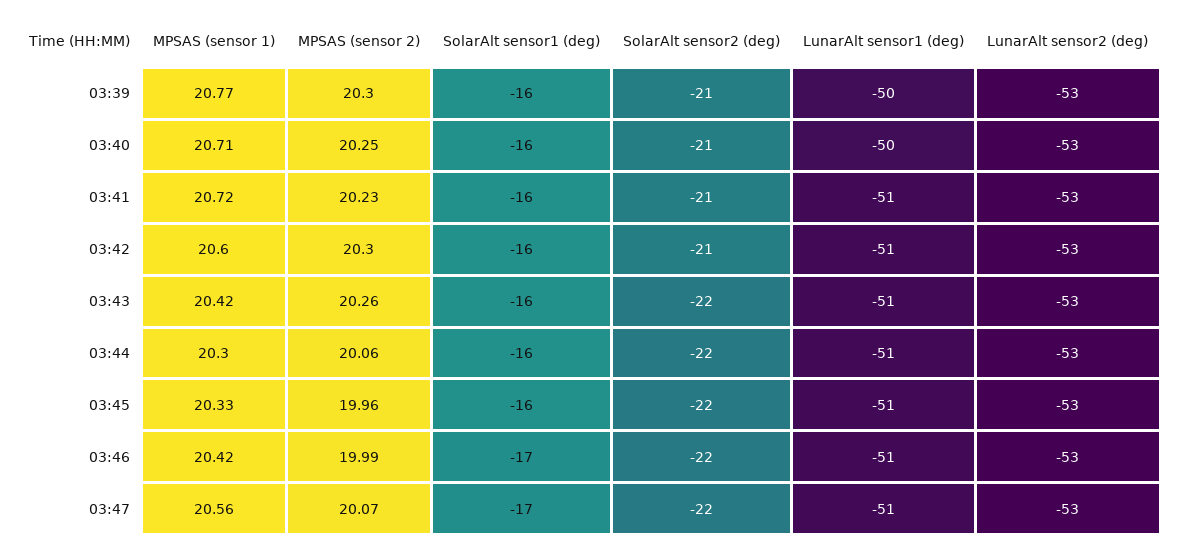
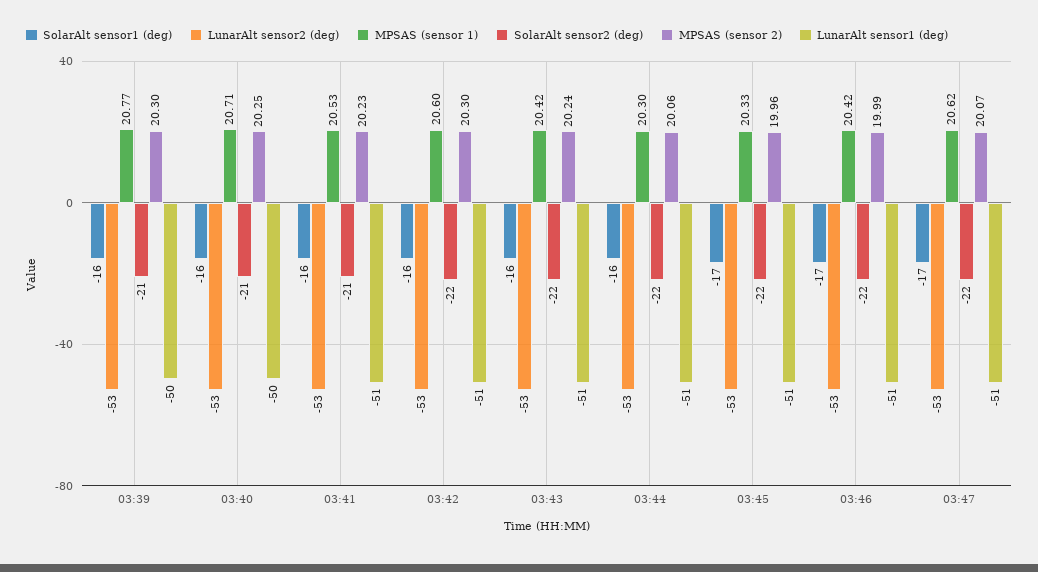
  {
    "MPSAS (sensor 1)": {
      "03:39": 20.77,
      "03:40": 20.71,
-     "03:41": 20.72,
+     "03:41": 20.53,
      "03:42": 20.6,
      "03:43": 20.42,
      "03:44": 20.3,
      "03:45": 20.33,
      "03:46": 20.42,
-     "03:47": 20.56
+     "03:47": 20.62
    },
    "MPSAS (sensor 2)": {
      "03:39": 20.3,
      "03:40": 20.25,
      "03:41": 20.23,
      "03:42": 20.3,
-     "03:43": 20.26,
+     "03:43": 20.24,
      "03:44": 20.06,
      "03:45": 19.96,
      "03:46": 19.99,
      "03:47": 20.07
    },
    "SolarAlt sensor1 (deg)": {
      "03:39": -16,
      "03:40": -16,
      "03:41": -16,
      "03:42": -16,
      "03:43": -16,
      "03:44": -16,
-     "03:45": -16,
+     "03:45": -17,
      "03:46": -17,
      "03:47": -17
    },
    "SolarAlt sensor2 (deg)": {
      "03:39": -21,
      "03:40": -21,
      "03:41": -21,
-     "03:42": -21,
+     "03:42": -22,
      "03:43": -22,
      "03:44": -22,
      "03:45": -22,
      "03:46": -22,
      "03:47": -22
    },
    "LunarAlt sensor1 (deg)": {
      "03:39": -50,
      "03:40": -50,
      "03:41": -51,
      "03:42": -51,
      "03:43": -51,
      "03:44": -51,
      "03:45": -51,
      "03:46": -51,
      "03:47": -51
    },
    "LunarAlt sensor2 (deg)": {
      "03:39": -53,
      "03:40": -53,
      "03:41": -53,
      "03:42": -53,
      "03:43": -53,
      "03:44": -53,
      "03:45": -53,
      "03:46": -53,
      "03:47": -53
    }
  }

